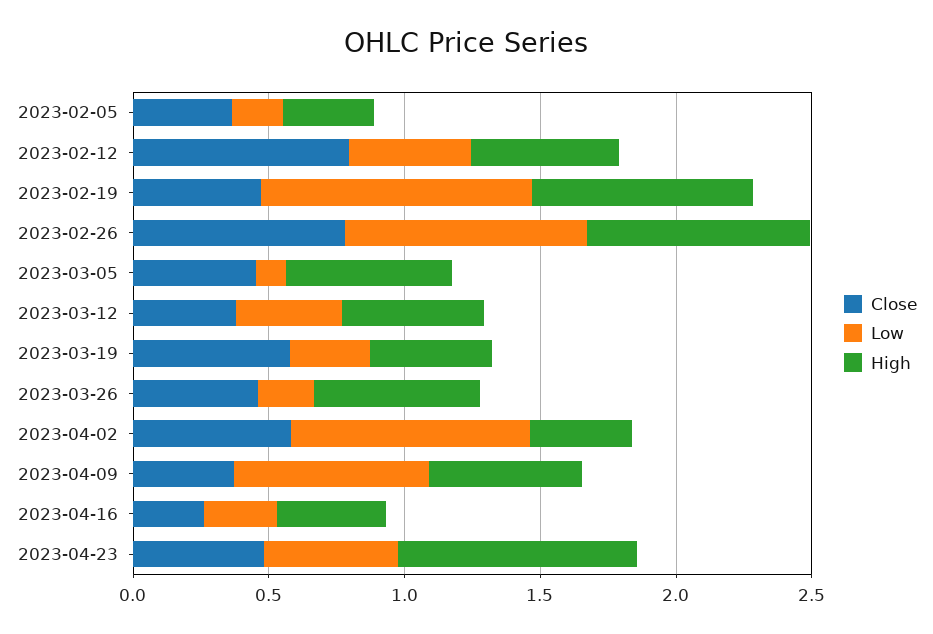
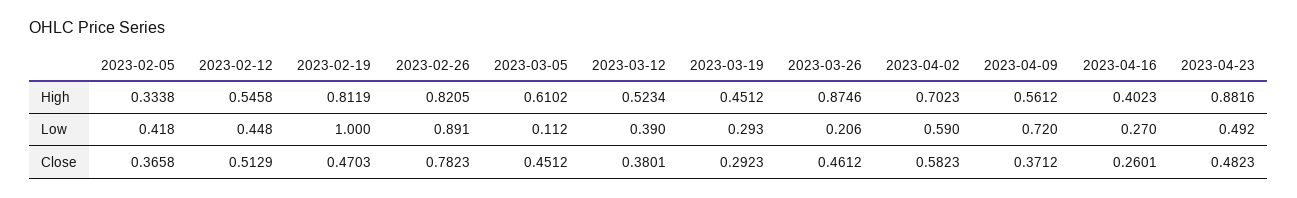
  {
    "Close": {
      "2023-02-05": 0.3658,
-     "2023-02-12": 0.8,
+     "2023-02-12": 0.5129,
      "2023-02-19": 0.4703,
      "2023-02-26": 0.7823,
      "2023-03-05": 0.4512,
      "2023-03-12": 0.3801,
-     "2023-03-19": 0.6,
+     "2023-03-19": 0.2923,
      "2023-03-26": 0.4612,
      "2023-04-02": 0.5823,
      "2023-04-09": 0.3712,
      "2023-04-16": 0.2601,
      "2023-04-23": 0.4823
    },
    "Low": {
-     "2023-02-05": 0.2,
+     "2023-02-05": 0.418,
      "2023-02-12": 0.448,
      "2023-02-19": 1,
      "2023-02-26": 0.891,
      "2023-03-05": 0.112,
      "2023-03-12": 0.39,
      "2023-03-19": 0.293,
      "2023-03-26": 0.206,
-     "2023-04-02": 0.9,
+     "2023-04-02": 0.59,
      "2023-04-09": 0.72,
      "2023-04-16": 0.27,
      "2023-04-23": 0.492
    },
    "High": {
      "2023-02-05": 0.3338,
      "2023-02-12": 0.5458,
      "2023-02-19": 0.8119,
      "2023-02-26": 0.8205,
      "2023-03-05": 0.6102,
      "2023-03-12": 0.5234,
      "2023-03-19": 0.4512,
-     "2023-03-26": 0.6,
+     "2023-03-26": 0.8746,
-     "2023-04-02": 0.4,
+     "2023-04-02": 0.7023,
      "2023-04-09": 0.5612,
      "2023-04-16": 0.4023,
      "2023-04-23": 0.8816
    }
  }

